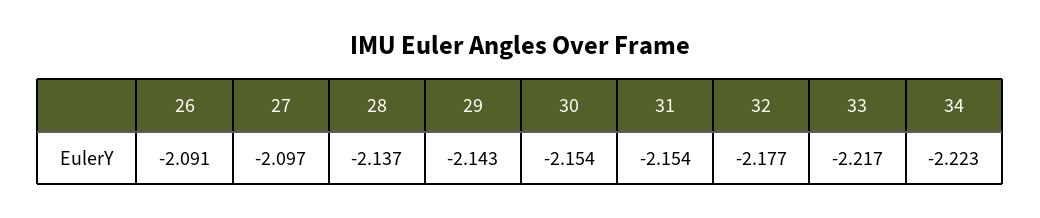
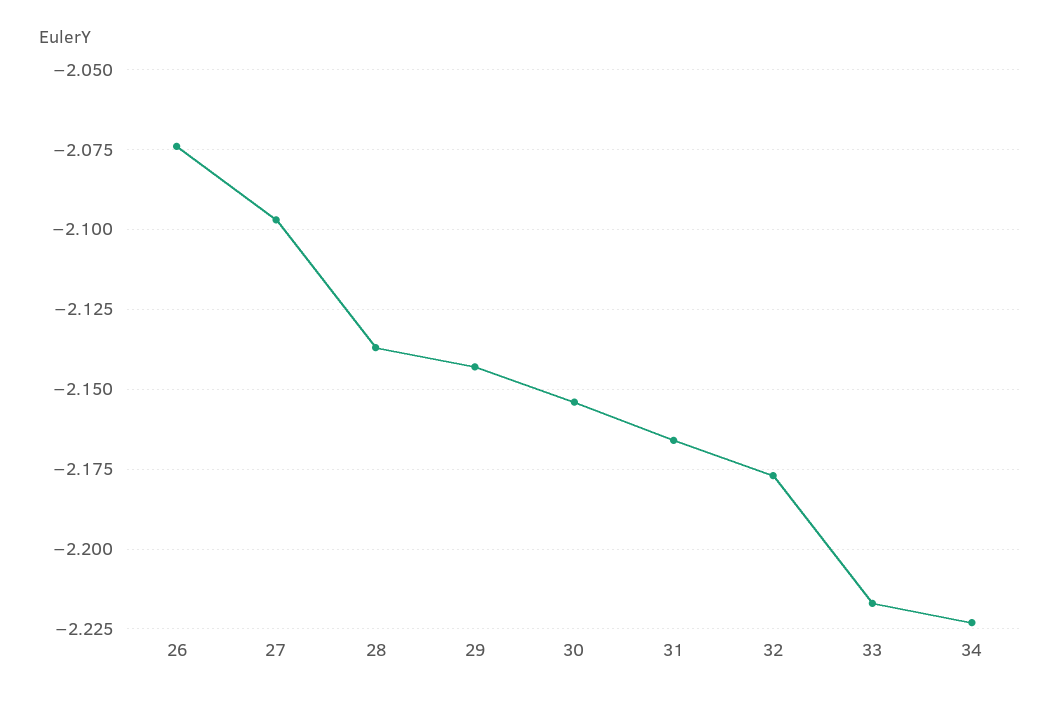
  {
-   "26": -2.091,
+   "26": -2.075,
    "27": -2.097,
    "28": -2.137,
    "29": -2.143,
    "30": -2.154,
-   "31": -2.154,
+   "31": -2.165,
    "32": -2.177,
    "33": -2.217,
    "34": -2.223
  }

